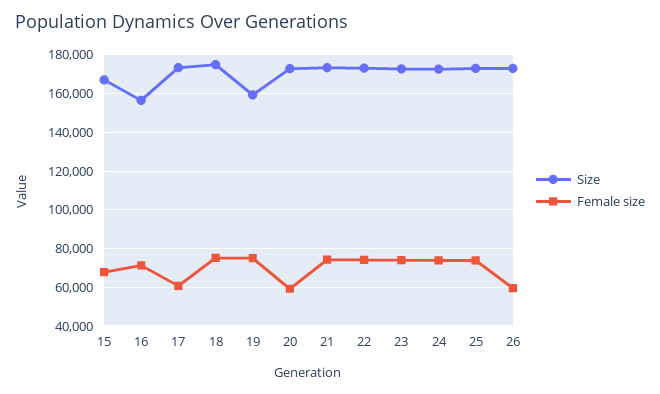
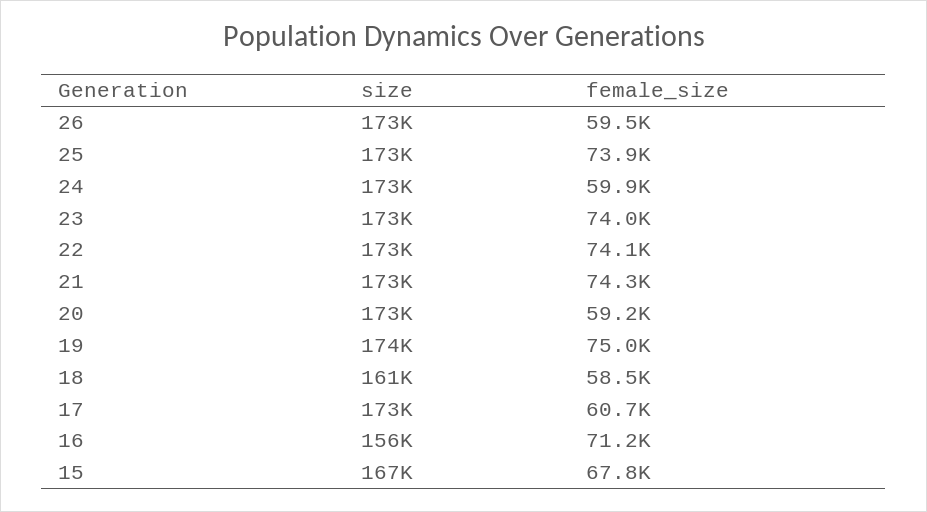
  {
    "Size": {
      "15": 167000,
      "16": 156000,
      "17": 173000,
-     "18": 175000,
+     "18": 161000,
-     "19": 160000,
+     "19": 174000,
      "20": 173000,
      "21": 173000,
      "22": 173000,
      "23": 173000,
      "24": 173000,
      "25": 173000,
      "26": 173000
    },
    "Female size": {
      "15": 67800,
      "16": 71200,
      "17": 60700,
-     "18": 75000,
+     "18": 58500,
      "19": 75000,
      "20": 59200,
      "21": 74300,
      "22": 74100,
      "23": 74000,
-     "24": 75000,
+     "24": 59900,
      "25": 73900,
      "26": 59500
    }
  }

